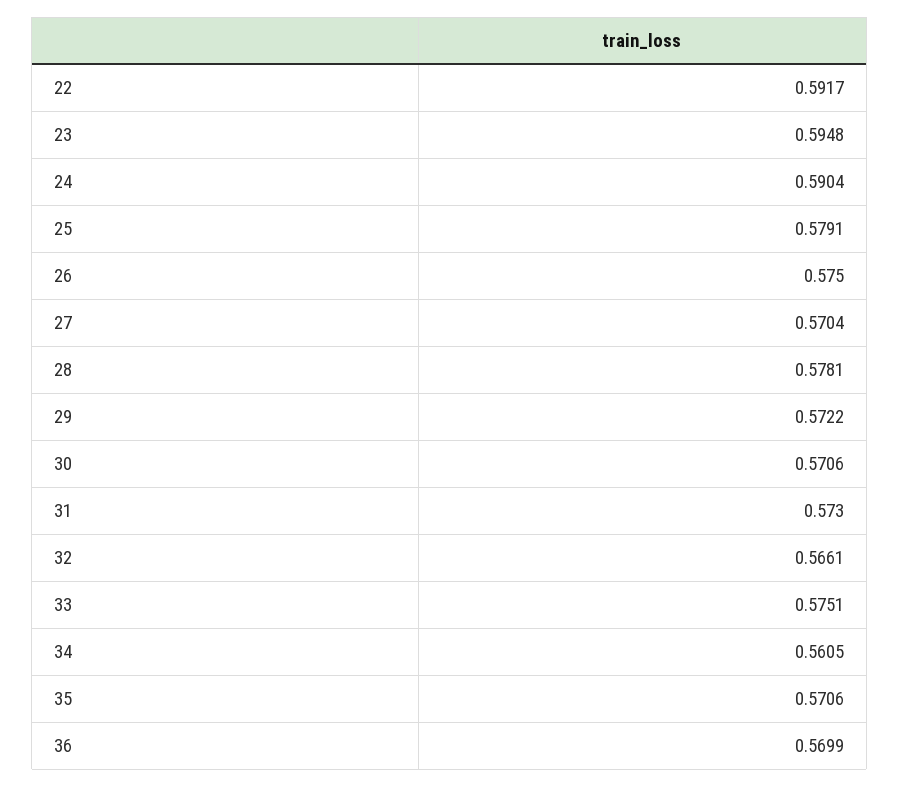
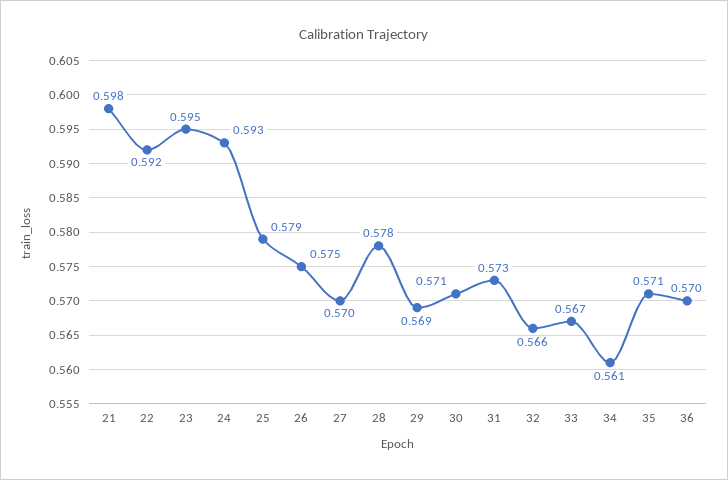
  {
    "22": 0.5917,
    "23": 0.5948,
-   "24": 0.5904,
+   "24": 0.593,
    "25": 0.5791,
    "26": 0.575,
    "27": 0.5704,
    "28": 0.5781,
-   "29": 0.5722,
+   "29": 0.569,
    "30": 0.5706,
    "31": 0.573,
    "32": 0.5661,
-   "33": 0.5751,
+   "33": 0.567,
    "34": 0.5605,
    "35": 0.5706,
-   "36": 0.5699
+   "36": 0.5699,
+   "21": 0.598
  }

